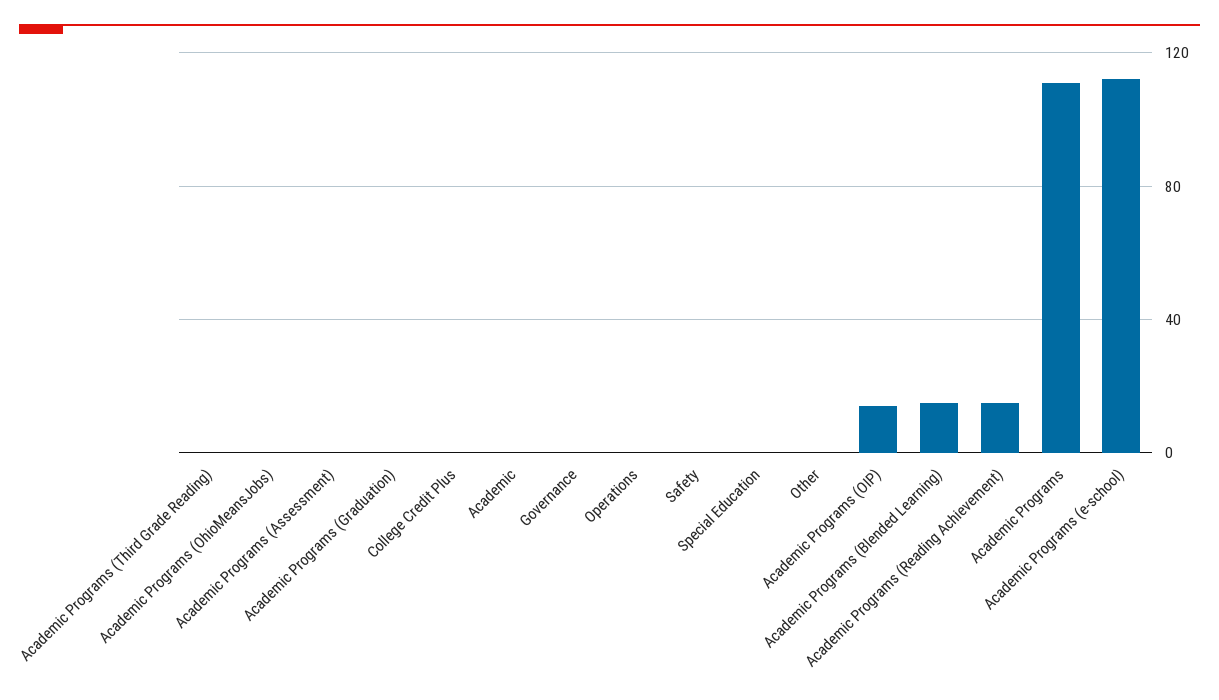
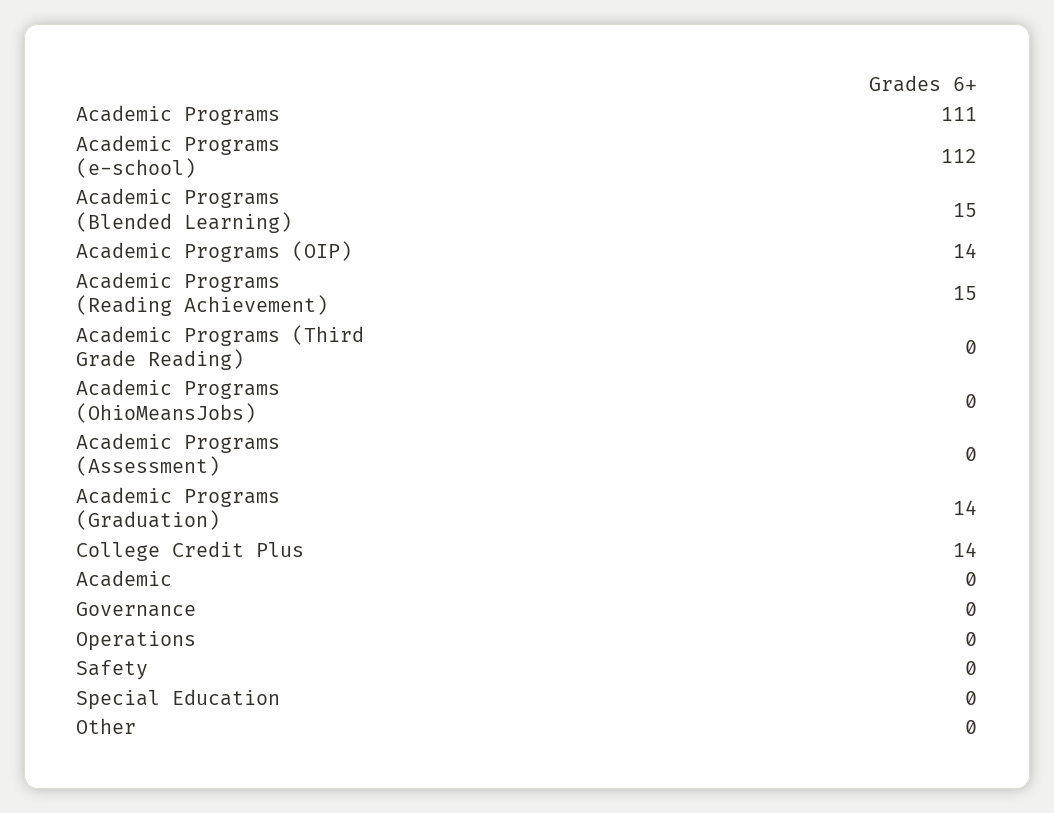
  {
    "Academic Programs (Third Grade Reading)": 0,
    "Academic Programs (OhioMeansJobs)": 0,
    "Academic Programs (Assessment)": 0,
-   "Academic Programs (Graduation)": 0,
+   "Academic Programs (Graduation)": 14,
-   "College Credit Plus": 0,
+   "College Credit Plus": 14,
    "Academic": 0,
    "Governance": 0,
    "Operations": 0,
    "Safety": 0,
    "Special Education": 0,
    "Other": 0,
    "Academic Programs (OIP)": 14,
    "Academic Programs (Blended Learning)": 15,
    "Academic Programs (Reading Achievement)": 15,
    "Academic Programs": 111,
    "Academic Programs (e-school)": 112
  }

